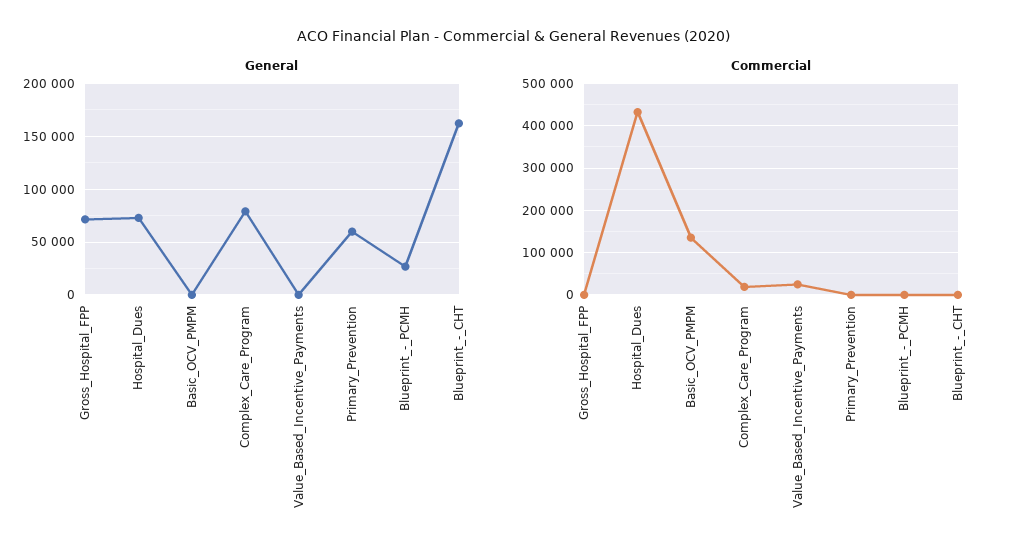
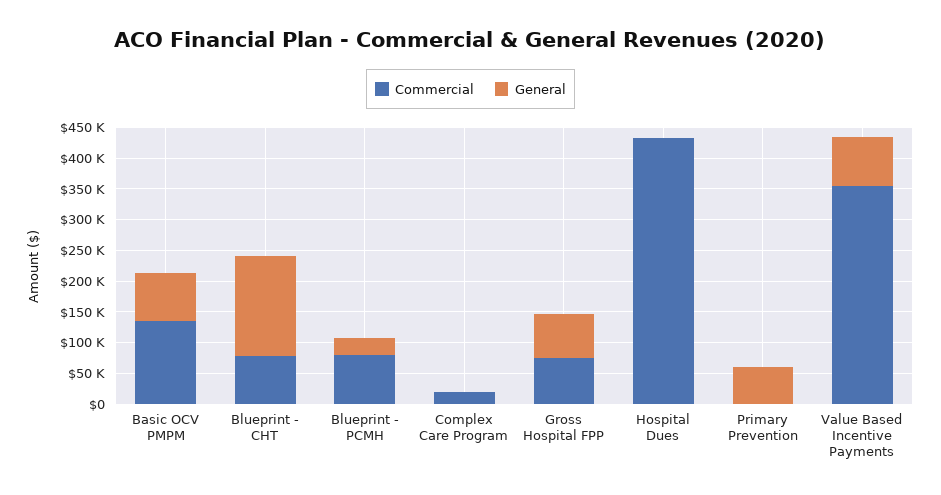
  {
    "General": {
      "Gross_Hospital_FPP": 70000,
-     "Hospital_Dues": 70000,
+     "Hospital_Dues": 0,
-     "Basic_OCV_PMPM": 0,
+     "Basic_OCV_PMPM": 75000,
-     "Complex_Care_Program": 80000,
+     "Complex_Care_Program": 0,
-     "Value_Based_Incentive_Payments": 0,
+     "Value_Based_Incentive_Payments": 75000,
      "Primary_Prevention": 60000,
      "Blueprint_-_PCMH": 30000,
      "Blueprint_-_CHT": 160000
    },
    "Commercial": {
-     "Gross_Hospital_FPP": 0,
+     "Gross_Hospital_FPP": 75000,
      "Hospital_Dues": 440000,
      "Basic_OCV_PMPM": 140000,
      "Complex_Care_Program": 20000,
-     "Value_Based_Incentive_Payments": 20000,
+     "Value_Based_Incentive_Payments": 350000,
      "Primary_Prevention": 0,
-     "Blueprint_-_PCMH": 0,
+     "Blueprint_-_PCMH": 75000,
-     "Blueprint_-_CHT": 0
+     "Blueprint_-_CHT": 75000
    }
  }

